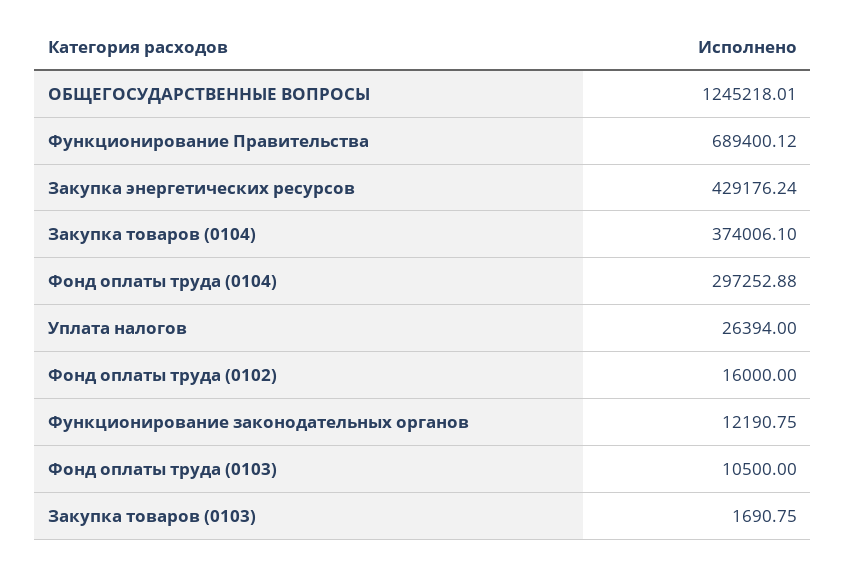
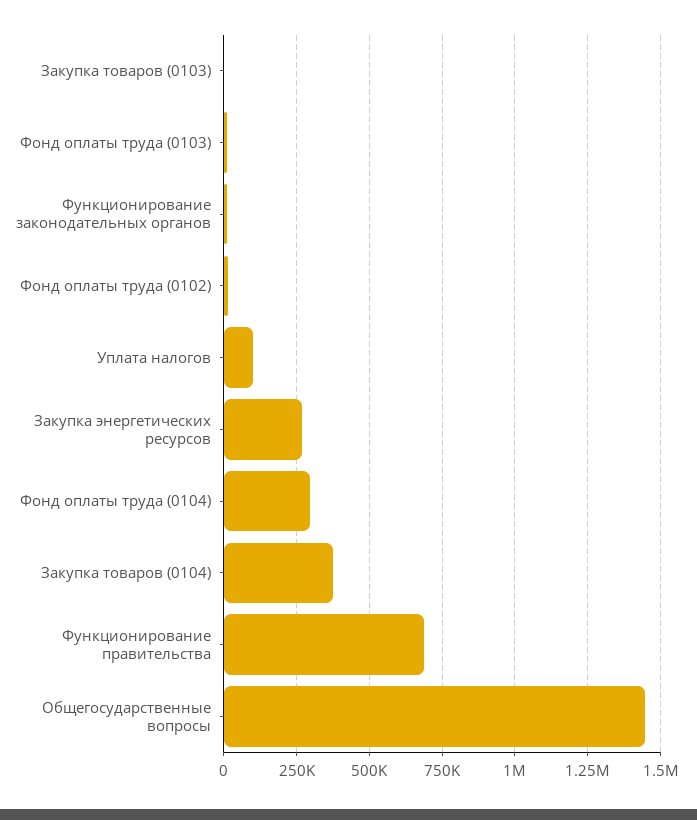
  {
-   "ОБЩЕГОСУДАРСТВЕННЫЕ ВОПРОСЫ": 1245218.01,
+   "ОБЩЕГОСУДАРСТВЕННЫЕ ВОПРОСЫ": 1450000,
    "Функционирование Правительства": 689400.12,
-   "Закупка энергетических ресурсов": 429176.24,
+   "Закупка энергетических ресурсов": 275000,
    "Закупка товаров (0104)": 374006.1,
    "Фонд оплаты труда (0104)": 297252.88,
-   "Уплата налогов": 26394,
+   "Уплата налогов": 100000,
    "Фонд оплаты труда (0102)": 16000,
    "Функционирование законодательных органов": 12190.75,
    "Фонд оплаты труда (0103)": 10500,
    "Закупка товаров (0103)": 1690.75
  }

